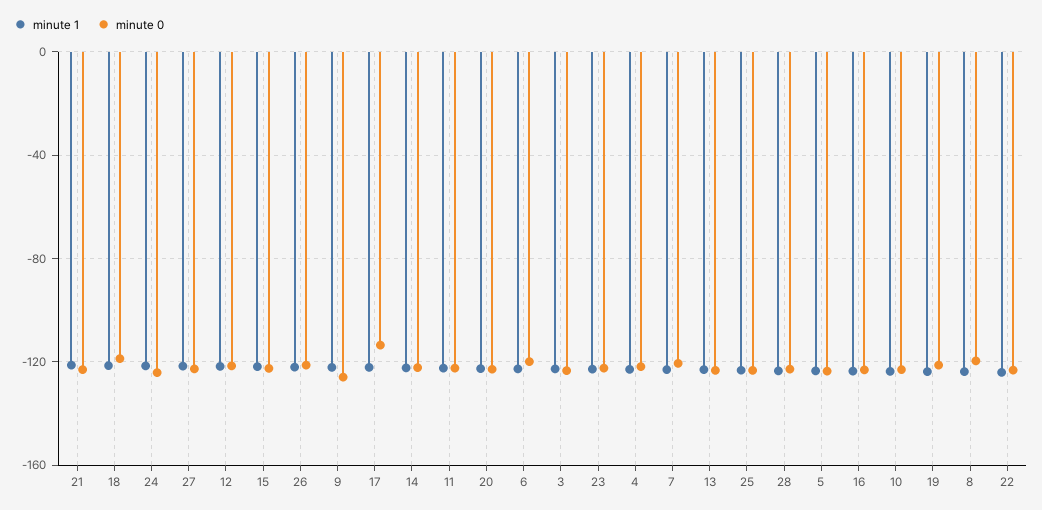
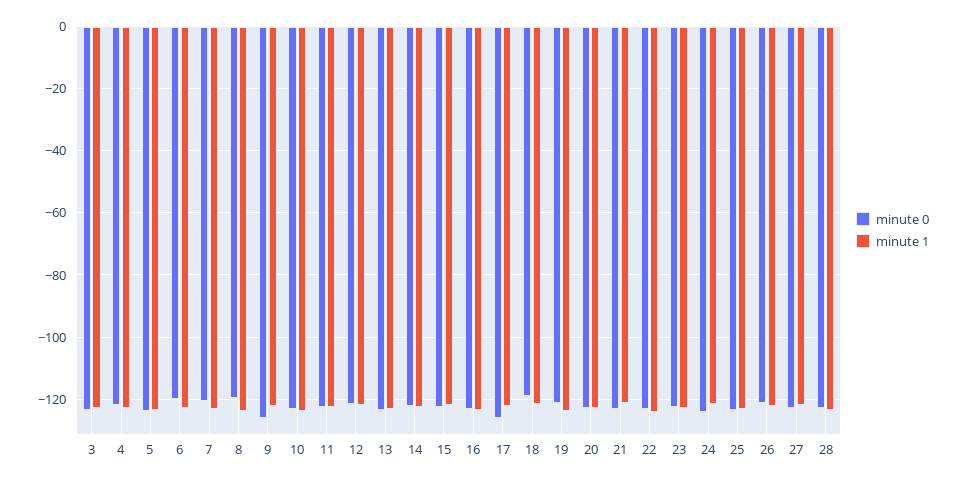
  {
    "minute 1": {
      "21": -122,
      "18": -122,
      "24": -122,
      "27": -122,
      "12": -122,
      "15": -122,
      "26": -122,
      "9": -122,
      "17": -122,
      "14": -122,
      "11": -122,
      "20": -122,
      "6": -122,
      "3": -122,
      "23": -122,
      "4": -122,
      "7": -124,
      "13": -124,
      "25": -124,
      "28": -124,
      "5": -124,
      "16": -124,
      "10": -124,
      "19": -124,
      "8": -124,
      "22": -124
    },
    "minute 0": {
      "21": -124,
      "18": -118,
      "24": -124,
      "27": -122,
      "12": -122,
      "15": -122,
      "26": -122,
      "9": -126,
-     "17": -115,
+     "17": -126,
      "14": -122,
      "11": -122,
      "20": -122,
      "6": -120,
      "3": -124,
      "23": -122,
      "4": -122,
      "7": -120,
      "13": -124,
      "25": -124,
      "28": -122,
      "5": -124,
      "16": -124,
      "10": -124,
      "19": -122,
      "8": -120,
      "22": -124
    }
  }

